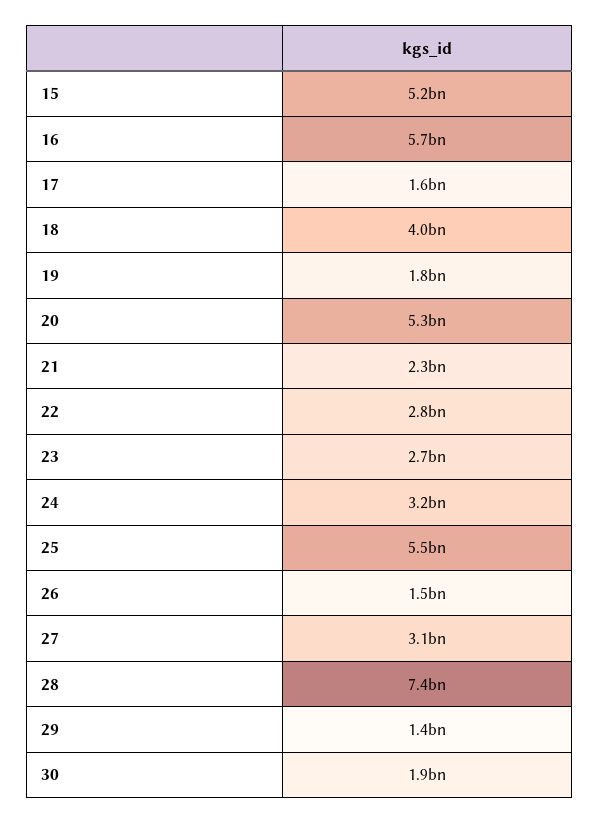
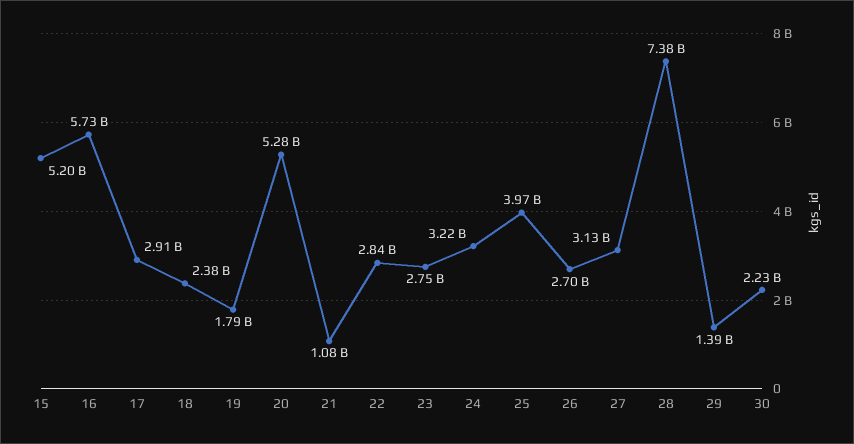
  {
    "15": 5200000000,
    "16": 5730000000,
-   "17": 1600000000,
+   "17": 2910000000,
-   "18": 4000000000,
+   "18": 2380000000,
    "19": 1790000000,
    "20": 5280000000,
-   "21": 2300000000,
+   "21": 1080000000,
    "22": 2840000000,
    "23": 2750000000,
    "24": 3220000000,
-   "25": 5500000000,
+   "25": 3970000000,
-   "26": 1500000000,
+   "26": 2700000000,
    "27": 3130000000,
    "28": 7380000000,
    "29": 1390000000,
-   "30": 1900000000
+   "30": 2230000000
  }

